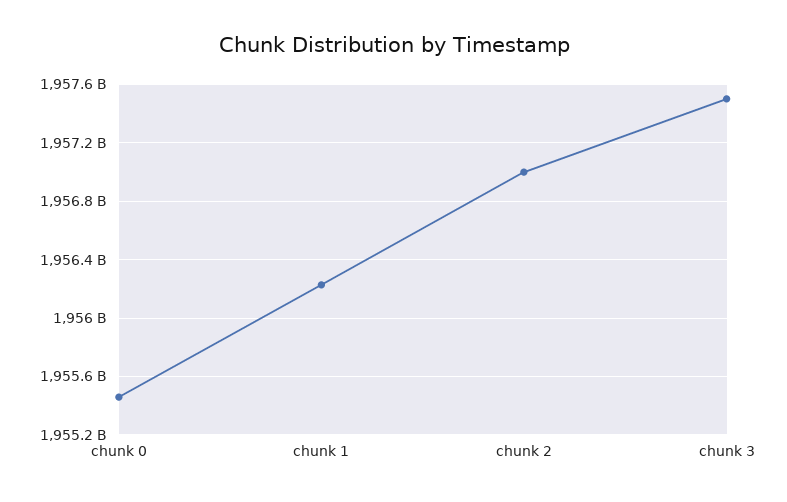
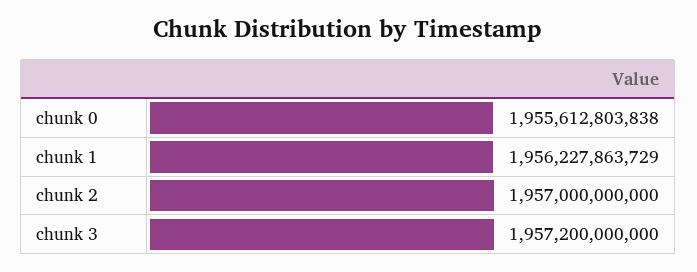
  {
-   "chunk 0": 1955450000000,
+   "chunk 0": 1955612803838,
    "chunk 1": 1956227863729,
    "chunk 2": 1957000000000,
-   "chunk 3": 1957500000000
+   "chunk 3": 1957200000000
  }

